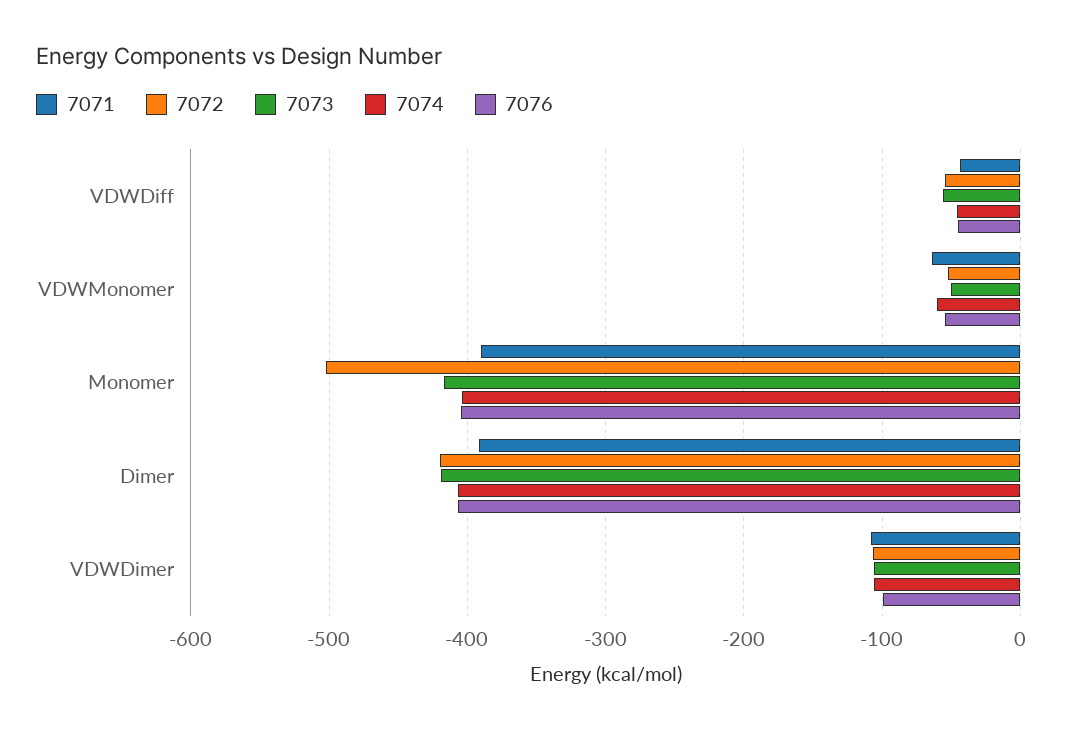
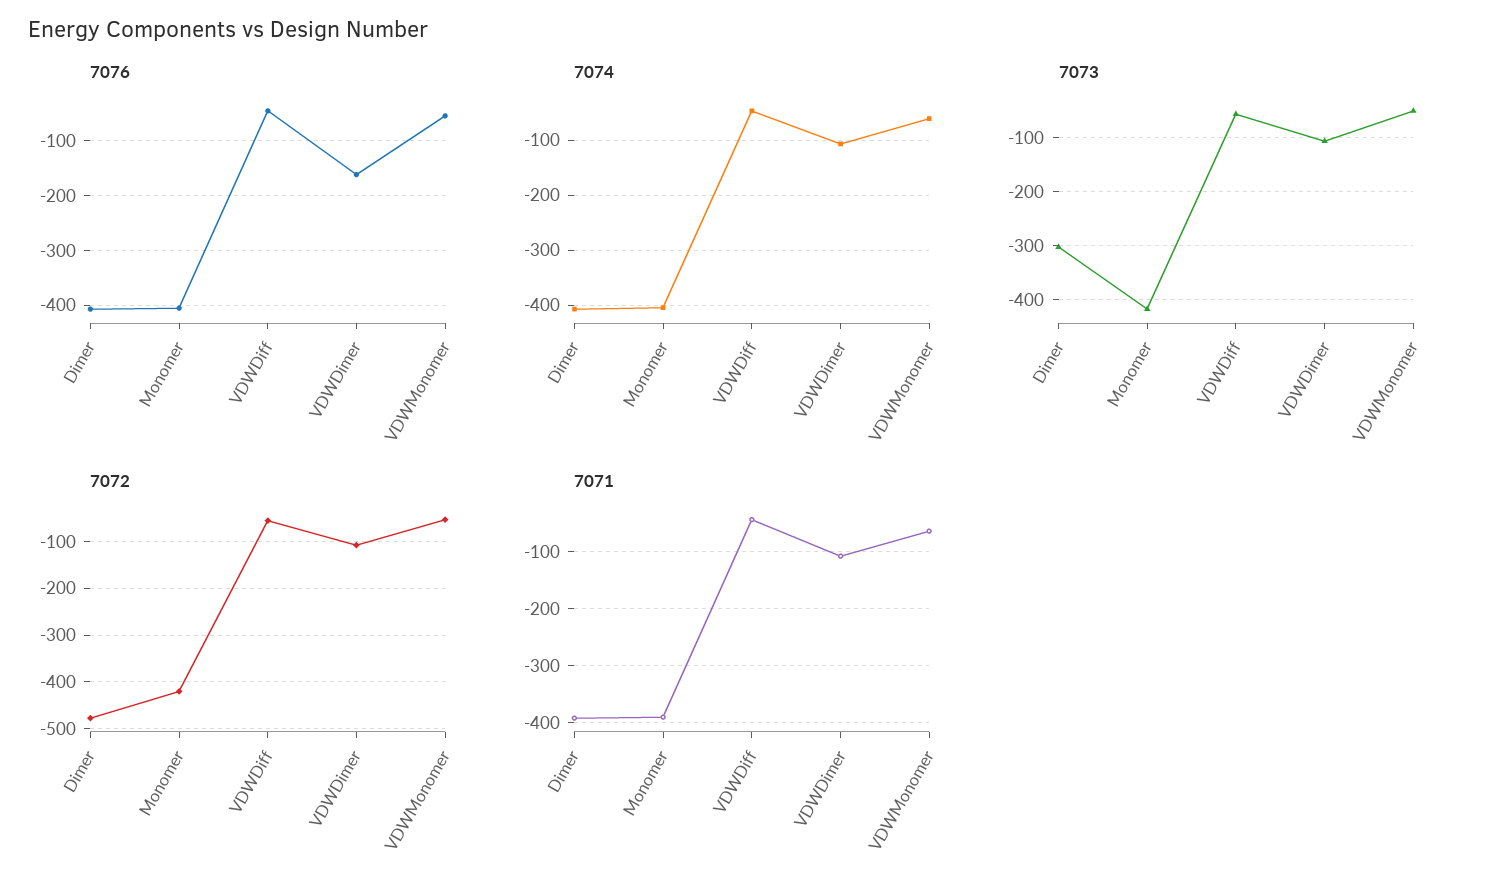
  {
    "7071": {
      "VDWDiff": -40,
      "VDWMonomer": -60,
      "Monomer": -390,
      "Dimer": -390,
      "VDWDimer": -110
    },
    "7072": {
      "VDWDiff": -50,
      "VDWMonomer": -50,
-     "Monomer": -500,
+     "Monomer": -420,
-     "Dimer": -420,
+     "Dimer": -480,
      "VDWDimer": -110
    },
    "7073": {
      "VDWDiff": -60,
      "VDWMonomer": -50,
      "Monomer": -420,
-     "Dimer": -420,
+     "Dimer": -300,
      "VDWDimer": -110
    },
    "7074": {
      "VDWDiff": -50,
      "VDWMonomer": -60,
      "Monomer": -400,
      "Dimer": -410,
      "VDWDimer": -110
    },
    "7076": {
      "VDWDiff": -50,
      "VDWMonomer": -50,
      "Monomer": -400,
      "Dimer": -410,
-     "VDWDimer": -100
+     "VDWDimer": -160
    }
  }

